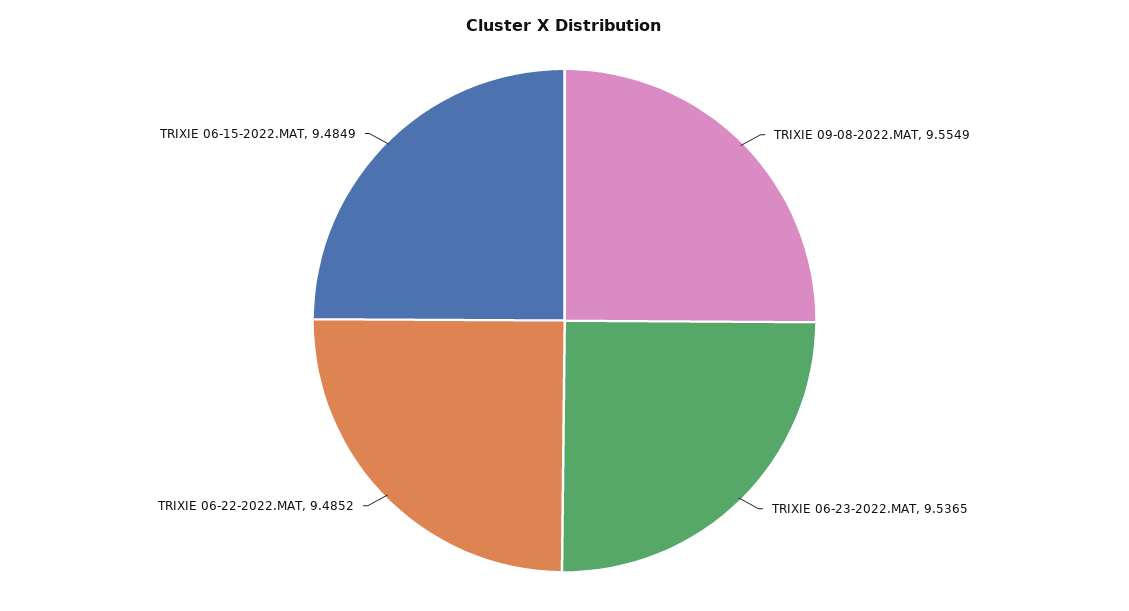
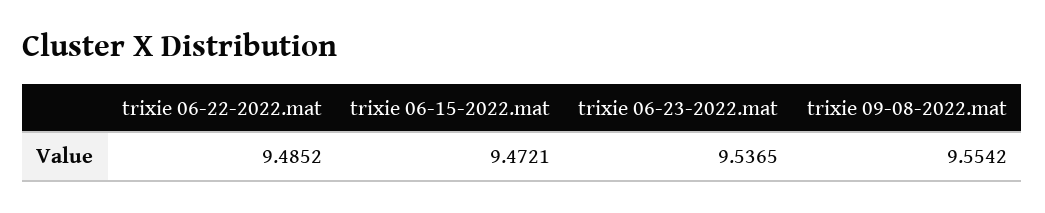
  {
-   "TRIXIE 09-08-2022.MAT": 9.5549,
+   "TRIXIE 09-08-2022.MAT": 9.5542,
    "TRIXIE 06-23-2022.MAT": 9.5365,
    "TRIXIE 06-22-2022.MAT": 9.4852,
-   "TRIXIE 06-15-2022.MAT": 9.4849
+   "TRIXIE 06-15-2022.MAT": 9.4721
  }

